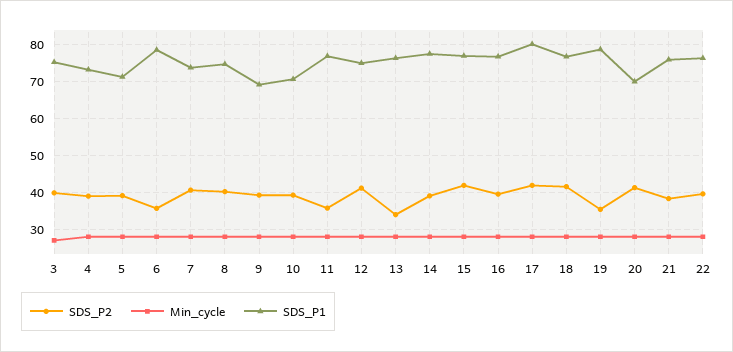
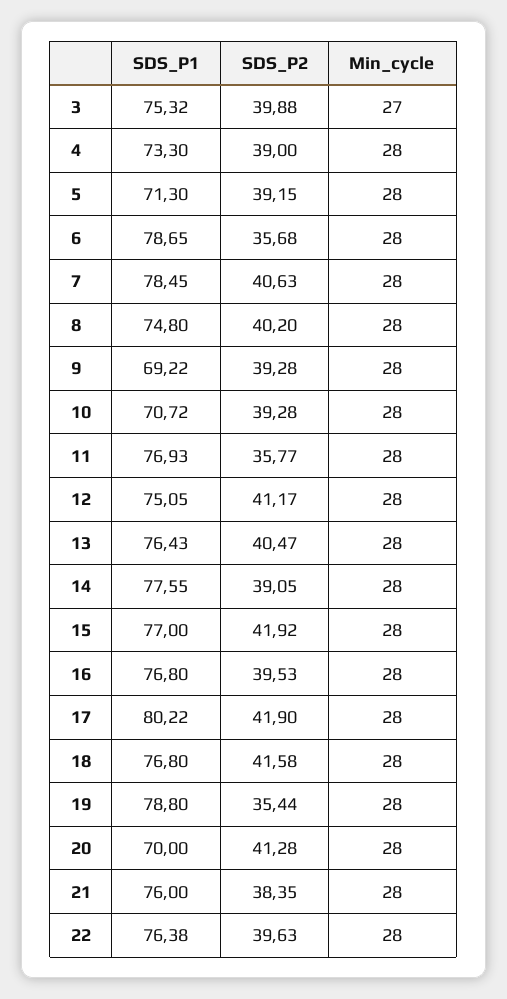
  {
    "SDS_P2": {
      "3": 39.88,
      "4": 39,
      "5": 39.15,
      "6": 35.68,
      "7": 40.63,
      "8": 40.2,
      "9": 39.28,
      "10": 39.28,
      "11": 35.77,
      "12": 41.17,
-     "13": 34,
+     "13": 40.47,
      "14": 39.05,
      "15": 41.92,
      "16": 39.53,
      "17": 41.9,
      "18": 41.58,
      "19": 35.44,
      "20": 41.28,
      "21": 38.35,
      "22": 39.63
    },
    "Min_cycle": {
      "3": 27,
      "4": 28,
      "5": 28,
      "6": 28,
      "7": 28,
      "8": 28,
      "9": 28,
      "10": 28,
      "11": 28,
      "12": 28,
      "13": 28,
      "14": 28,
      "15": 28,
      "16": 28,
      "17": 28,
      "18": 28,
      "19": 28,
      "20": 28,
      "21": 28,
      "22": 28
    },
    "SDS_P1": {
      "3": 75.32,
      "4": 73.3,
      "5": 71.3,
      "6": 78.65,
-     "7": 74,
+     "7": 78.45,
      "8": 74.8,
      "9": 69.22,
      "10": 70.72,
      "11": 76.93,
      "12": 75.05,
      "13": 76.43,
      "14": 77.55,
      "15": 77,
      "16": 76.8,
      "17": 80.22,
      "18": 76.8,
      "19": 78.8,
      "20": 70,
      "21": 76,
      "22": 76.38
    }
  }

